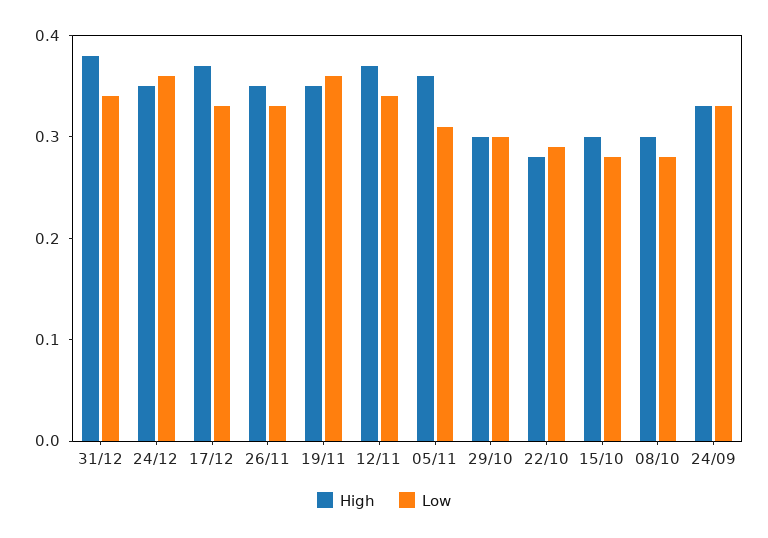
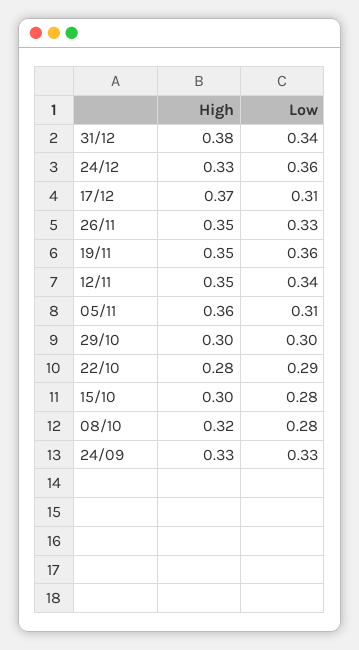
  {
    "High": {
      "31/12": 0.38,
-     "24/12": 0.35,
+     "24/12": 0.33,
      "17/12": 0.37,
      "26/11": 0.35,
      "19/11": 0.35,
-     "12/11": 0.37,
+     "12/11": 0.35,
      "05/11": 0.36,
      "29/10": 0.3,
      "22/10": 0.28,
      "15/10": 0.3,
-     "08/10": 0.3,
+     "08/10": 0.32,
      "24/09": 0.33
    },
    "Low": {
      "31/12": 0.34,
      "24/12": 0.36,
-     "17/12": 0.33,
+     "17/12": 0.31,
      "26/11": 0.33,
      "19/11": 0.36,
      "12/11": 0.34,
      "05/11": 0.31,
      "29/10": 0.3,
      "22/10": 0.29,
      "15/10": 0.28,
      "08/10": 0.28,
      "24/09": 0.33
    }
  }

